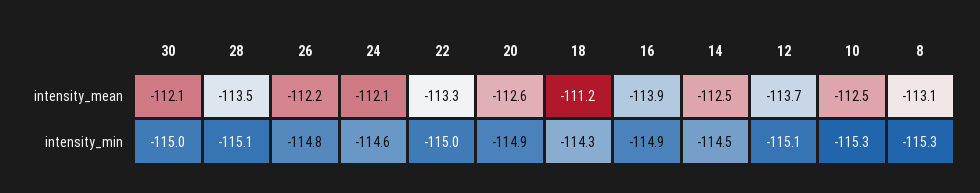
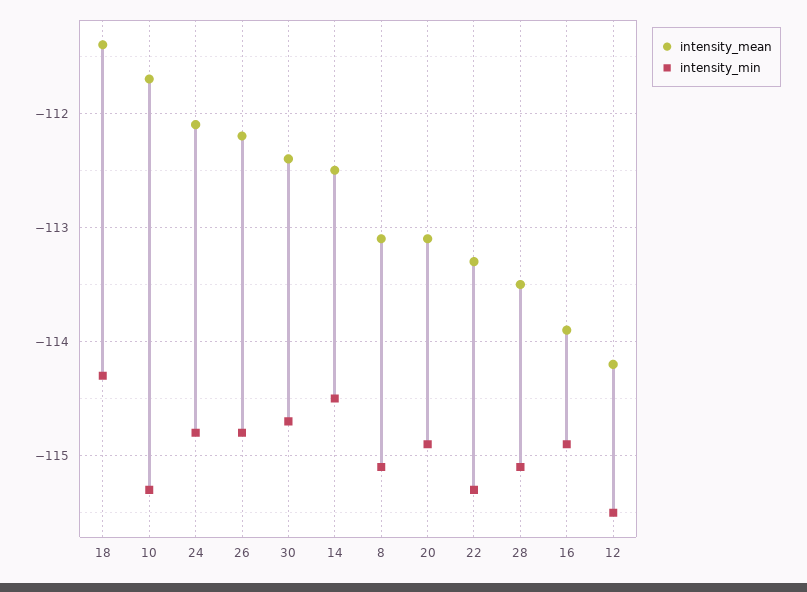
  {
    "intensity_mean": {
-     "30": -112.1,
+     "30": -112.4,
      "28": -113.5,
      "26": -112.2,
      "24": -112.1,
      "22": -113.3,
-     "20": -112.6,
+     "20": -113.1,
-     "18": -111.2,
+     "18": -111.4,
      "16": -113.9,
      "14": -112.5,
-     "12": -113.7,
+     "12": -114.2,
-     "10": -112.5,
+     "10": -111.7,
      "8": -113.1
    },
    "intensity_min": {
-     "30": -115,
+     "30": -114.7,
      "28": -115.1,
      "26": -114.8,
-     "24": -114.6,
+     "24": -114.8,
-     "22": -115,
+     "22": -115.3,
      "20": -114.9,
      "18": -114.3,
      "16": -114.9,
      "14": -114.5,
-     "12": -115.1,
+     "12": -115.5,
      "10": -115.3,
-     "8": -115.3
+     "8": -115.1
    }
  }

